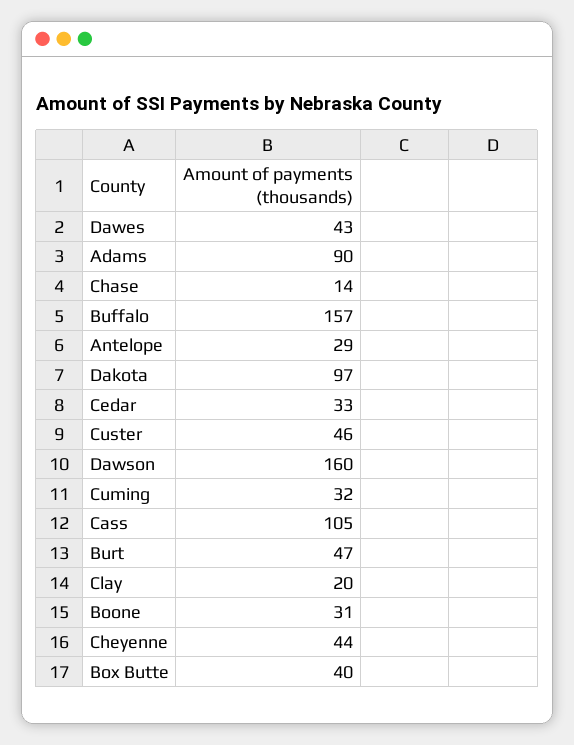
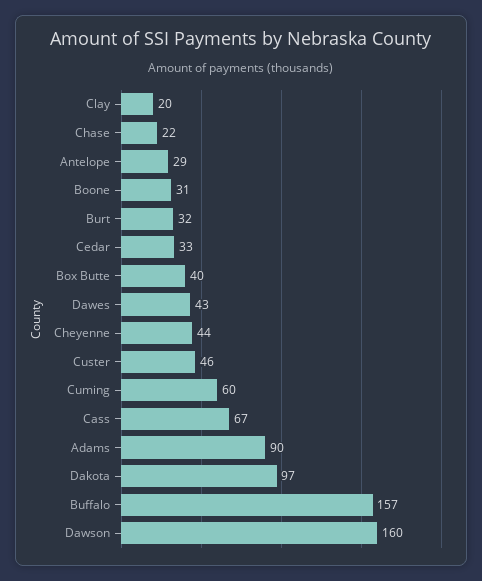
  {
    "Dawes": 43,
    "Adams": 90,
-   "Chase": 14,
+   "Chase": 22,
    "Buffalo": 157,
    "Antelope": 29,
    "Dakota": 97,
    "Cedar": 33,
    "Custer": 46,
    "Dawson": 160,
-   "Cuming": 32,
+   "Cuming": 60,
-   "Cass": 105,
+   "Cass": 67,
-   "Burt": 47,
+   "Burt": 32,
    "Clay": 20,
    "Boone": 31,
    "Cheyenne": 44,
    "Box Butte": 40
  }

